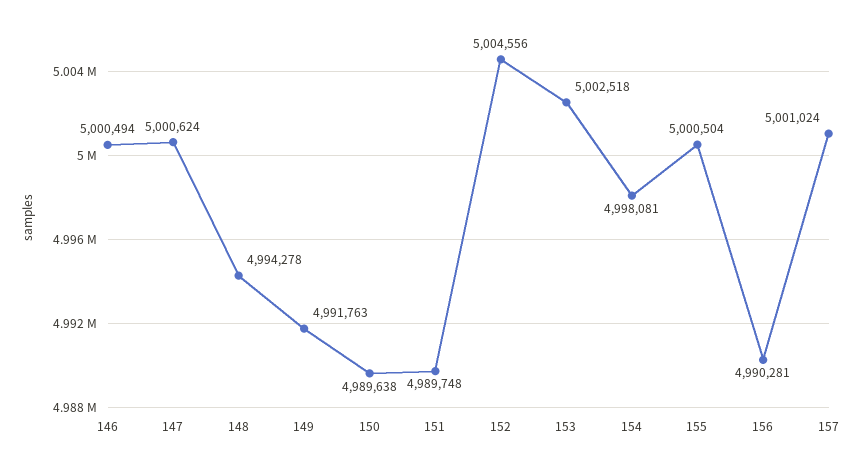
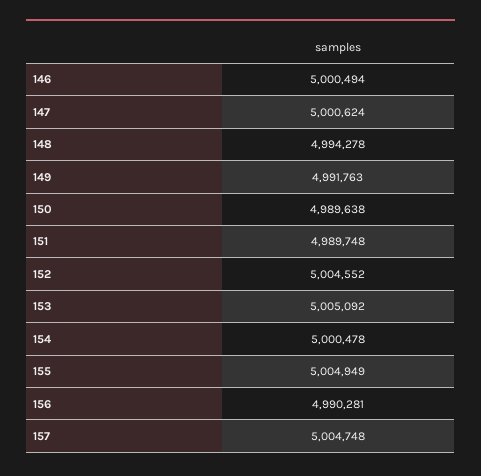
  {
    "146": 5000494,
    "147": 5000624,
    "148": 4994278,
    "149": 4991763,
    "150": 4989638,
    "151": 4989748,
-   "152": 5004556,
+   "152": 5004552,
-   "153": 5002518,
+   "153": 5005092,
-   "154": 4998081,
+   "154": 5000478,
-   "155": 5000504,
+   "155": 5004949,
    "156": 4990281,
-   "157": 5001024
+   "157": 5004748
  }

